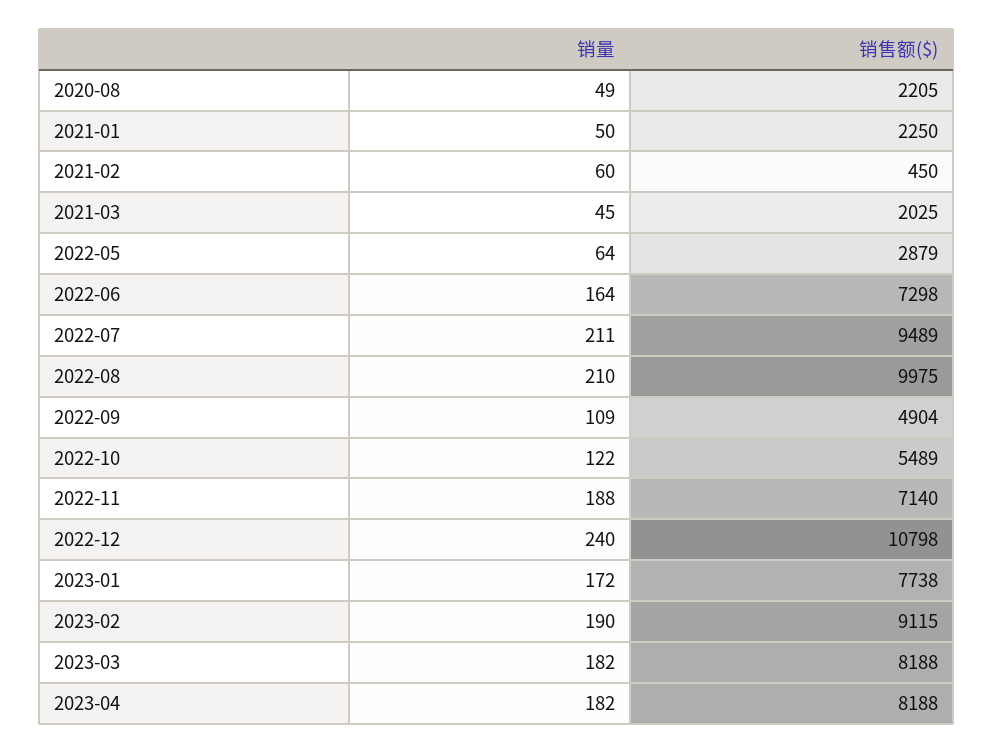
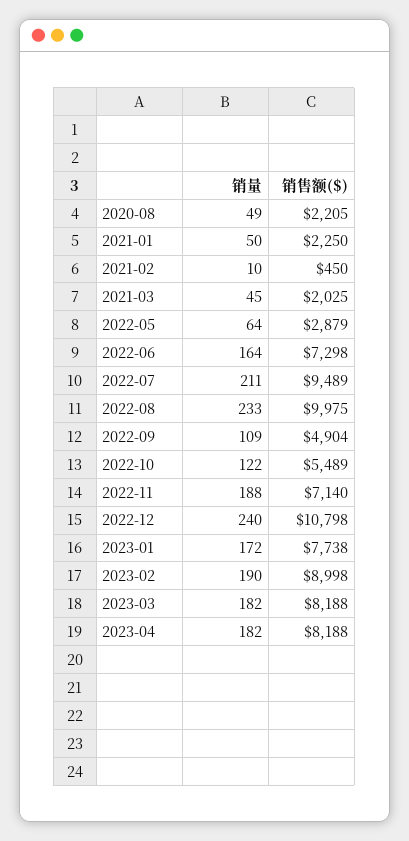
  {
    "销量": {
      "2020-08": 49,
      "2021-01": 50,
-     "2021-02": 60,
+     "2021-02": 10,
      "2021-03": 45,
      "2022-05": 64,
      "2022-06": 164,
      "2022-07": 211,
-     "2022-08": 210,
+     "2022-08": 233,
      "2022-09": 109,
      "2022-10": 122,
      "2022-11": 188,
      "2022-12": 240,
      "2023-01": 172,
      "2023-02": 190,
      "2023-03": 182,
      "2023-04": 182
    },
    "销售额($)": {
      "2020-08": 2205,
      "2021-01": 2250,
      "2021-02": 450,
      "2021-03": 2025,
      "2022-05": 2879,
      "2022-06": 7298,
      "2022-07": 9489,
      "2022-08": 9975,
      "2022-09": 4904,
      "2022-10": 5489,
      "2022-11": 7140,
      "2022-12": 10798,
      "2023-01": 7738,
-     "2023-02": 9115,
+     "2023-02": 8998,
      "2023-03": 8188,
      "2023-04": 8188
    }
  }

